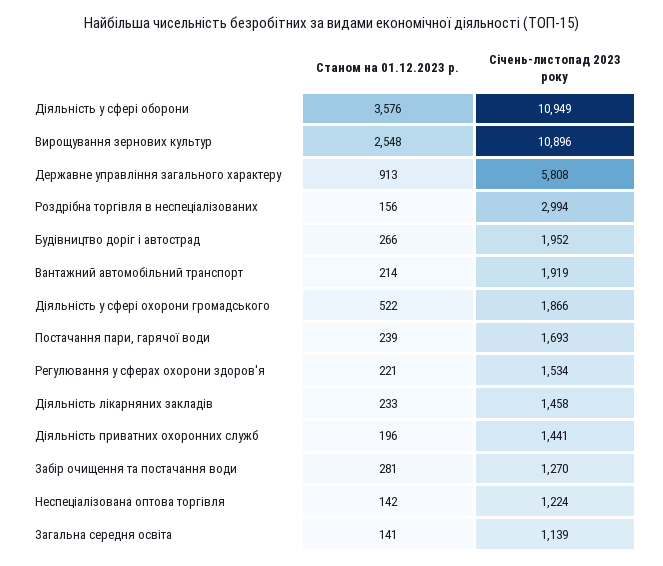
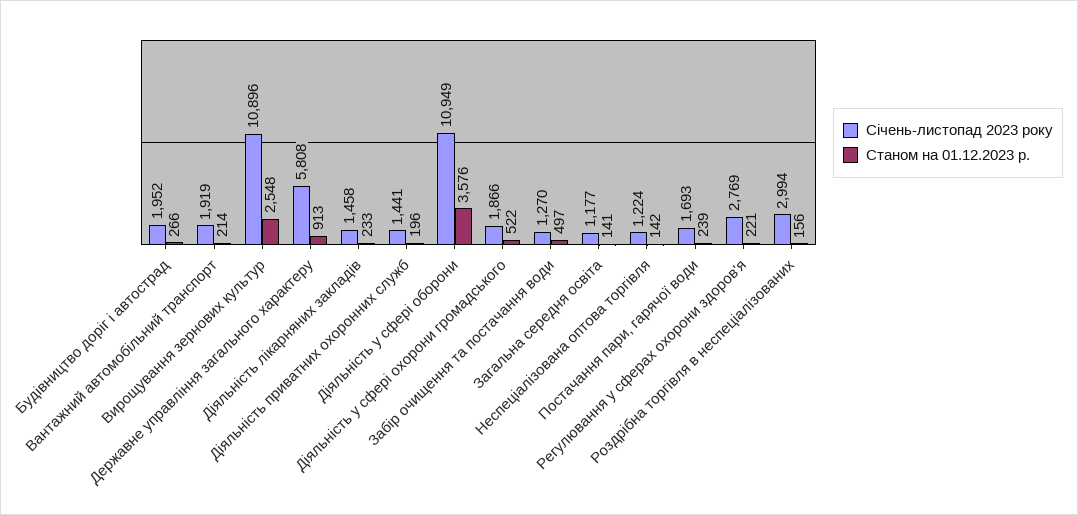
  {
    "Станом на 01.12.2023 р.": {
      "Діяльність у сфері оборони": 3576,
      "Вирощування зернових культур": 2548,
      "Державне управління загального характеру": 913,
      "Роздрібна торгівля в неспеціалізованих": 156,
      "Будівництво доріг і автострад": 266,
      "Вантажний автомобільний транспорт": 214,
      "Діяльність у сфері охорони громадського": 522,
      "Постачання пари, гарячої води": 239,
      "Регулювання у сферах охорони здоров'я": 221,
      "Діяльність лікарняних закладів": 233,
      "Діяльність приватних охоронних служб": 196,
-     "Забір очищення та постачання води": 281,
+     "Забір очищення та постачання води": 497,
      "Неспеціалізована оптова торгівля": 142,
      "Загальна середня освіта": 141
    },
    "Січень-листопад 2023 року": {
      "Діяльність у сфері оборони": 10949,
      "Вирощування зернових культур": 10896,
      "Державне управління загального характеру": 5808,
      "Роздрібна торгівля в неспеціалізованих": 2994,
      "Будівництво доріг і автострад": 1952,
      "Вантажний автомобільний транспорт": 1919,
      "Діяльність у сфері охорони громадського": 1866,
      "Постачання пари, гарячої води": 1693,
-     "Регулювання у сферах охорони здоров'я": 1534,
+     "Регулювання у сферах охорони здоров'я": 2769,
      "Діяльність лікарняних закладів": 1458,
      "Діяльність приватних охоронних служб": 1441,
      "Забір очищення та постачання води": 1270,
      "Неспеціалізована оптова торгівля": 1224,
-     "Загальна середня освіта": 1139
+     "Загальна середня освіта": 1177
    }
  }

